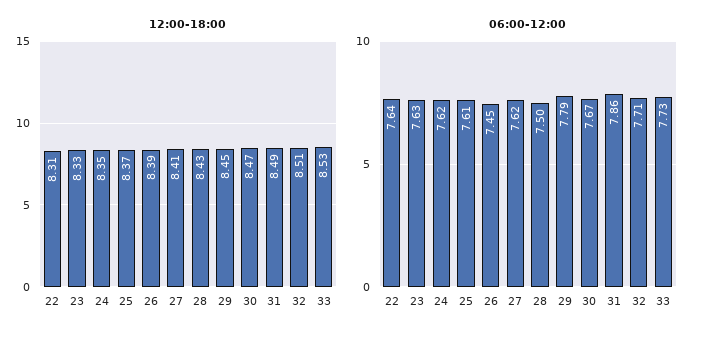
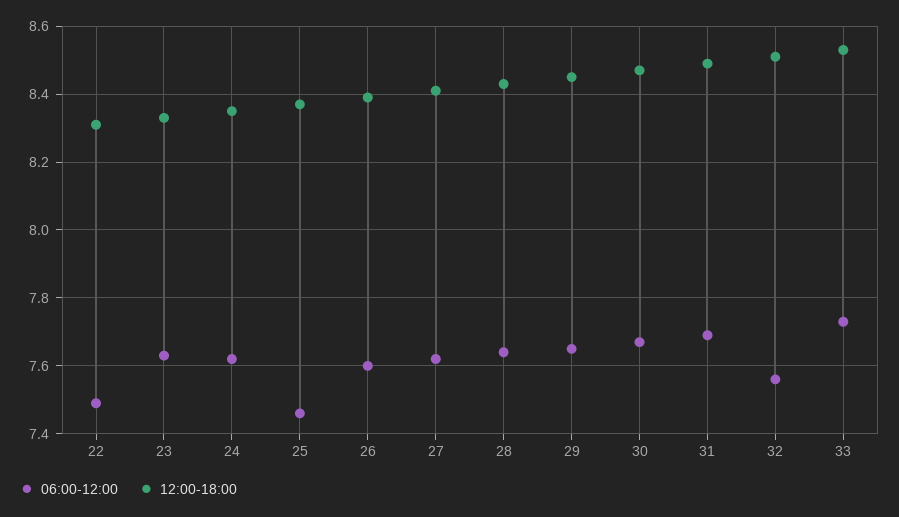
  {
    "12:00-18:00": {
      "22": 8.31,
      "23": 8.33,
      "24": 8.35,
      "25": 8.37,
      "26": 8.39,
      "27": 8.41,
      "28": 8.43,
      "29": 8.45,
      "30": 8.47,
      "31": 8.49,
      "32": 8.51,
      "33": 8.53
    },
    "06:00-12:00": {
-     "22": 7.64,
+     "22": 7.5,
      "23": 7.63,
      "24": 7.62,
-     "25": 7.61,
+     "25": 7.45,
-     "26": 7.45,
+     "26": 7.6,
      "27": 7.62,
-     "28": 7.5,
+     "28": 7.65,
-     "29": 7.79,
+     "29": 7.65,
      "30": 7.67,
-     "31": 7.86,
+     "31": 7.7,
-     "32": 7.71,
+     "32": 7.55,
      "33": 7.73
    }
  }

